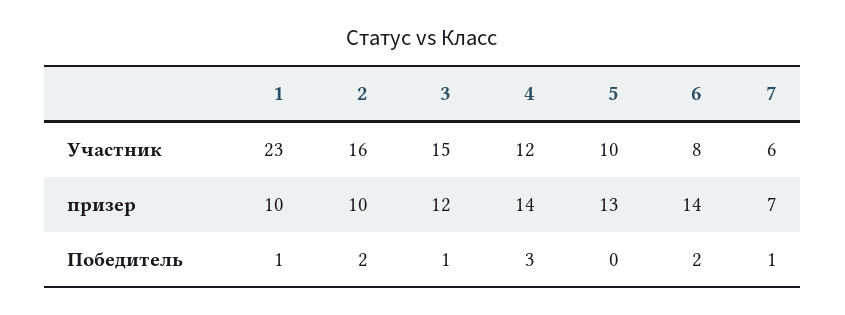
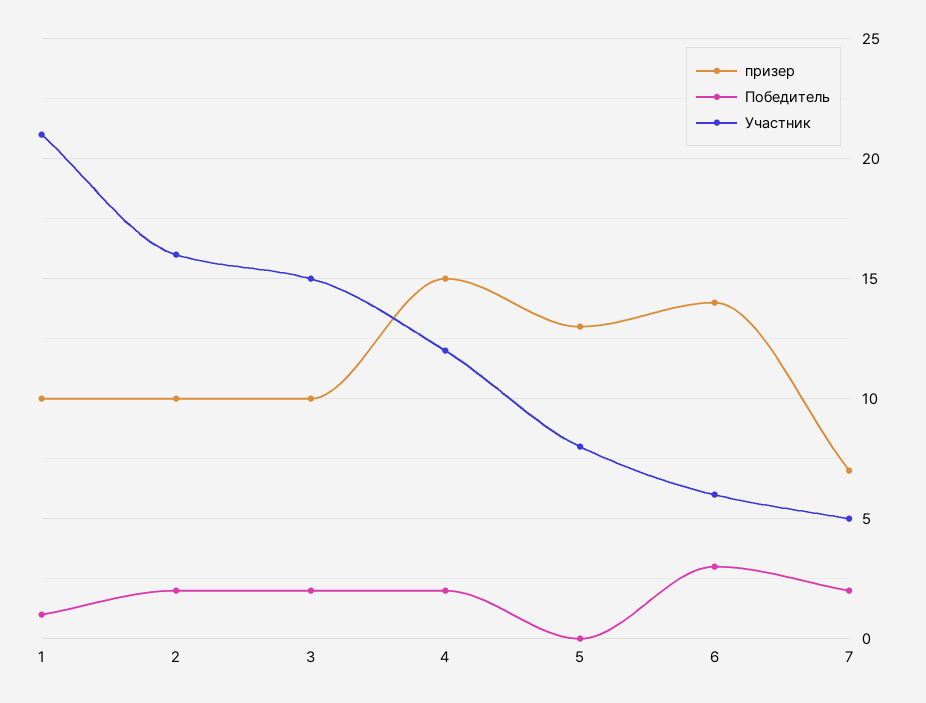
  {
    "Участник": {
-     "1": 23,
+     "1": 21,
      "2": 16,
      "3": 15,
      "4": 12,
-     "5": 10,
+     "5": 8,
-     "6": 8,
+     "6": 6,
-     "7": 6
+     "7": 5
    },
    "призер": {
      "1": 10,
      "2": 10,
-     "3": 12,
+     "3": 10,
-     "4": 14,
+     "4": 15,
      "5": 13,
      "6": 14,
      "7": 7
    },
    "Победитель": {
      "1": 1,
      "2": 2,
-     "3": 1,
+     "3": 2,
-     "4": 3,
+     "4": 2,
      "5": 0,
-     "6": 2,
+     "6": 3,
-     "7": 1
+     "7": 2
    }
  }

